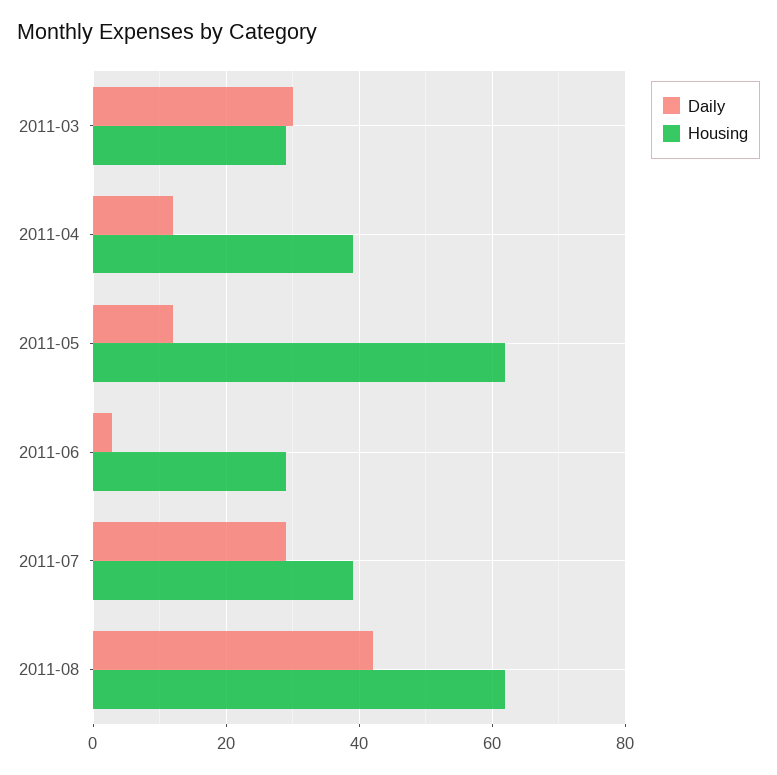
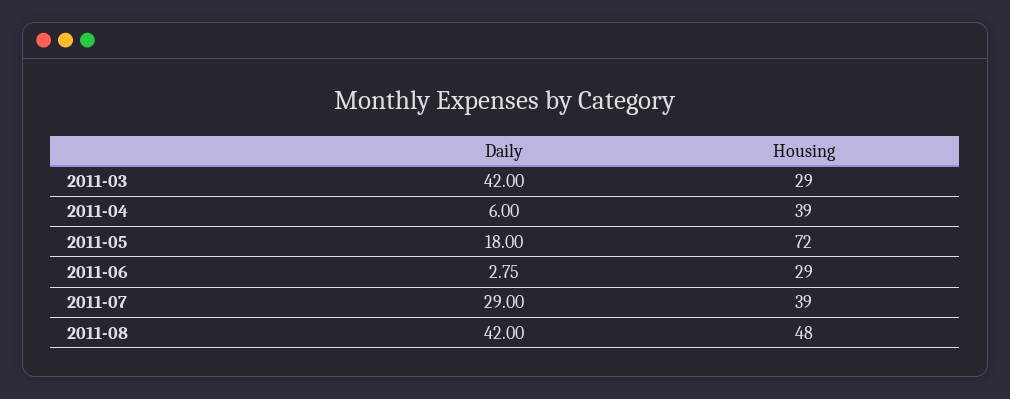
  {
    "Daily": {
-     "2011-03": 30,
+     "2011-03": 42,
-     "2011-04": 12,
+     "2011-04": 6,
-     "2011-05": 12,
+     "2011-05": 18,
      "2011-06": 2.75,
      "2011-07": 29,
      "2011-08": 42
    },
    "Housing": {
      "2011-03": 29,
      "2011-04": 39,
-     "2011-05": 62,
+     "2011-05": 72,
      "2011-06": 29,
      "2011-07": 39,
-     "2011-08": 62
+     "2011-08": 48
    }
  }

